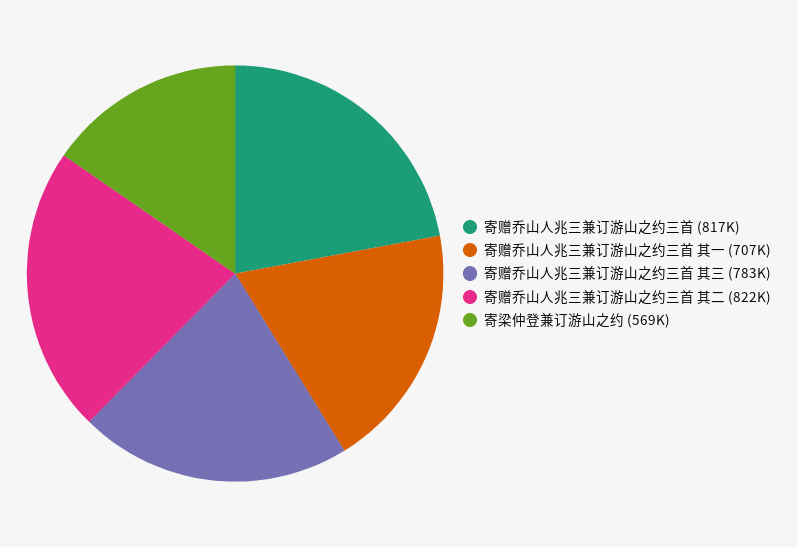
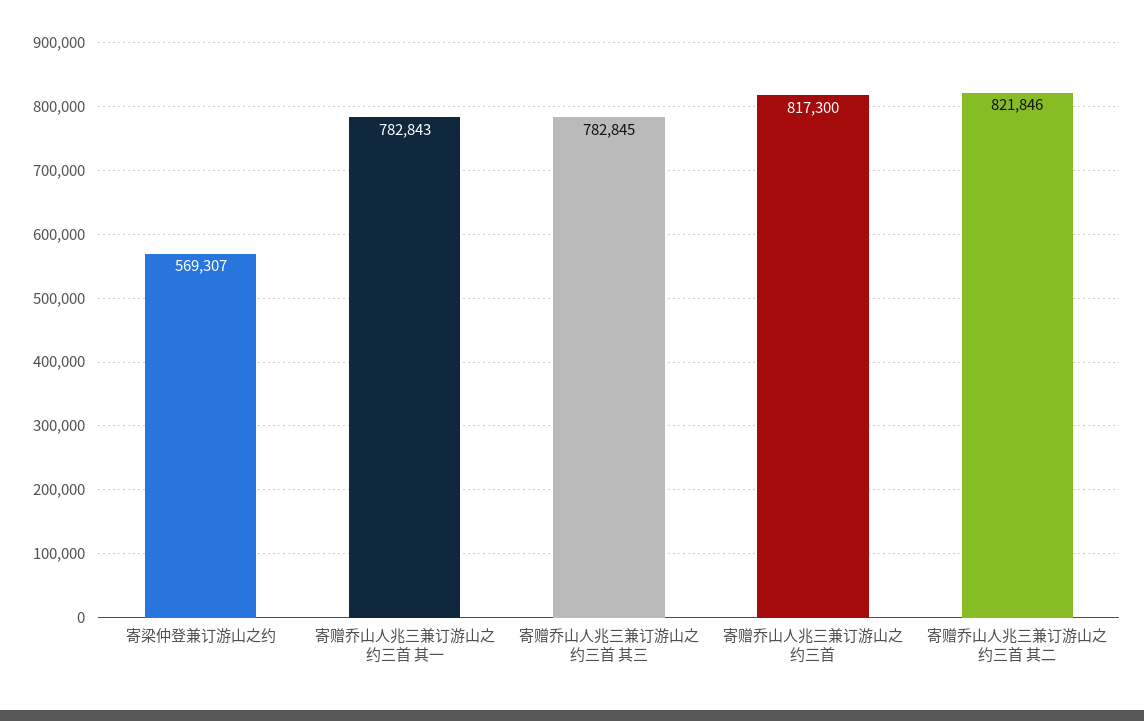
  {
    "寄赠乔山人兆三兼订游山之约三首": 817300,
-   "寄赠乔山人兆三兼订游山之约三首 其一": 707000,
+   "寄赠乔山人兆三兼订游山之约三首 其一": 782843,
    "寄赠乔山人兆三兼订游山之约三首 其三": 782845,
    "寄赠乔山人兆三兼订游山之约三首 其二": 821846,
    "寄梁仲登兼订游山之约": 569307
  }

